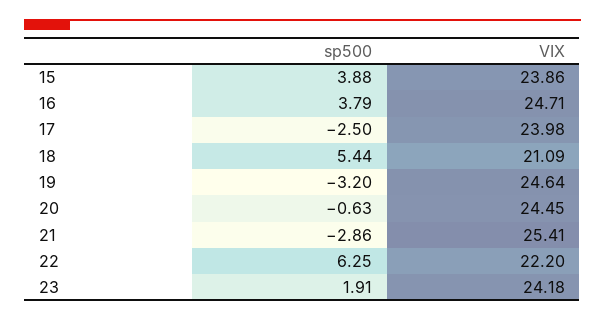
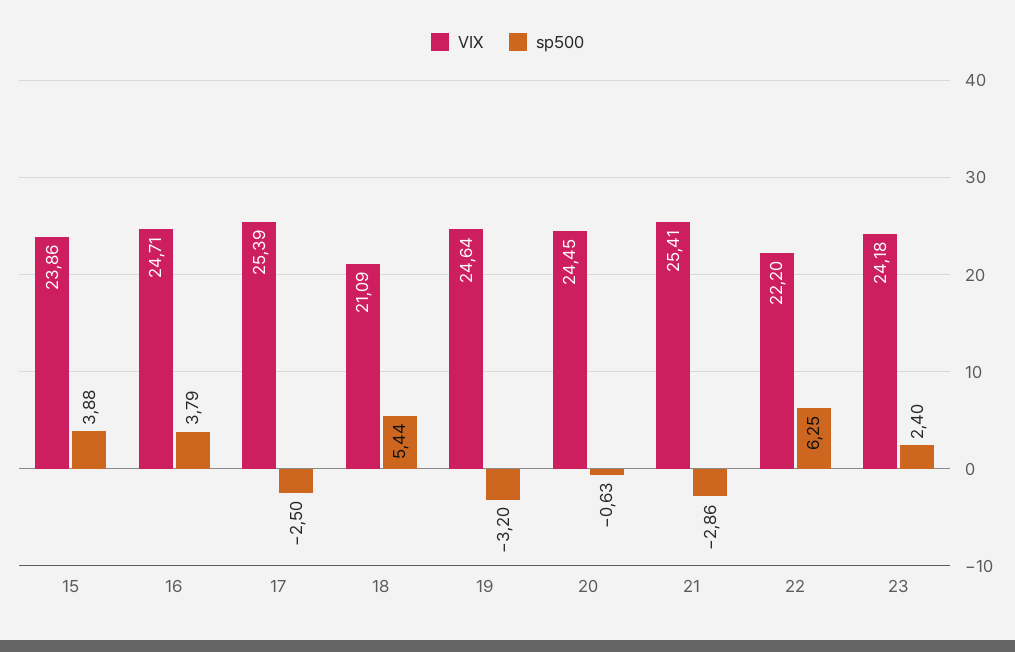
  {
    "sp500": {
      "15": 3.88,
      "16": 3.79,
      "17": -2.5,
      "18": 5.44,
      "19": -3.2,
      "20": -0.63,
      "21": -2.86,
      "22": 6.25,
-     "23": 1.91
+     "23": 2.4
    },
    "VIX": {
      "15": 23.86,
      "16": 24.71,
-     "17": 23.98,
+     "17": 25.39,
      "18": 21.09,
      "19": 24.64,
      "20": 24.45,
      "21": 25.41,
      "22": 22.2,
      "23": 24.18
    }
  }

